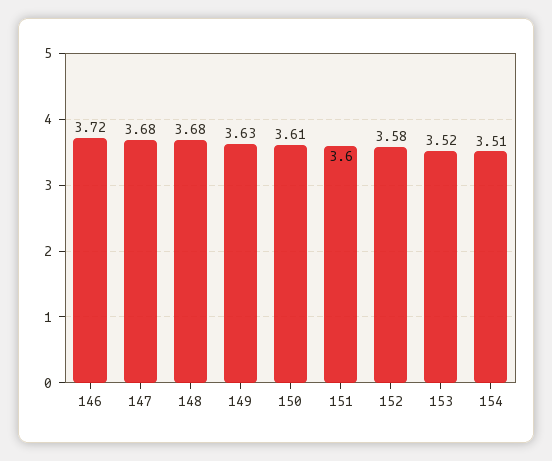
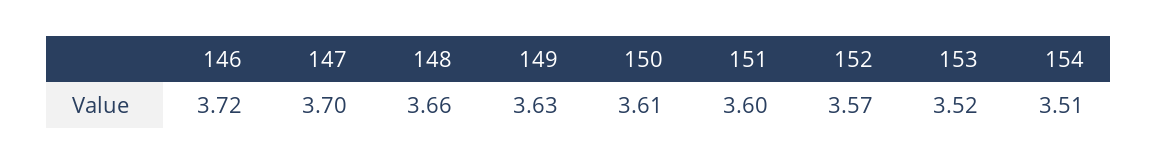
  {
    "146": 3.72,
-   "147": 3.68,
+   "147": 3.7,
-   "148": 3.68,
+   "148": 3.66,
    "149": 3.63,
    "150": 3.61,
    "151": 3.6,
-   "152": 3.58,
+   "152": 3.57,
    "153": 3.52,
    "154": 3.51
  }

